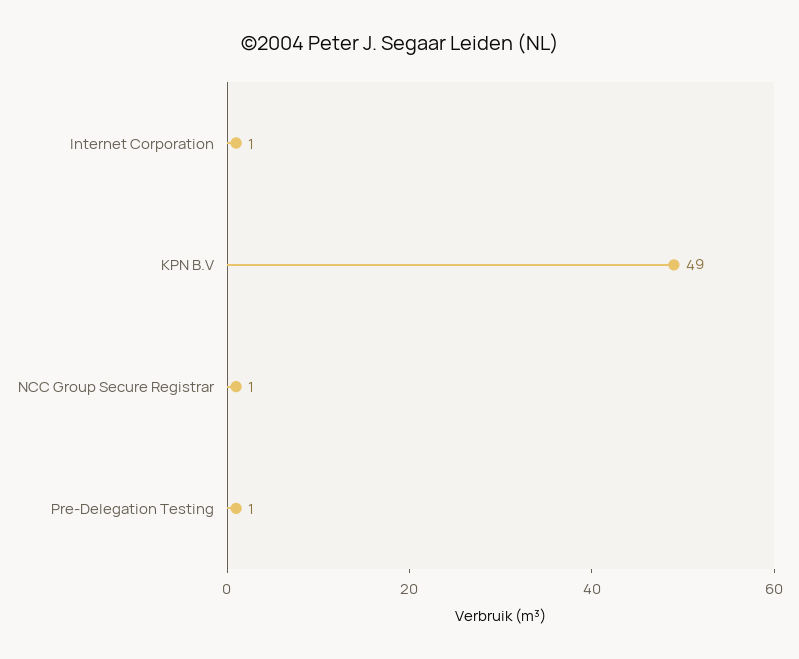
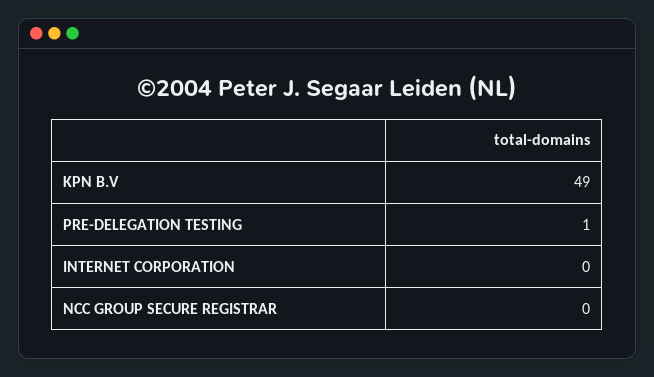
  {
-   "Internet Corporation": 1,
+   "Internet Corporation": 0,
    "KPN B.V": 49,
-   "NCC Group Secure Registrar": 1,
+   "NCC Group Secure Registrar": 0,
    "Pre-Delegation Testing": 1
  }

